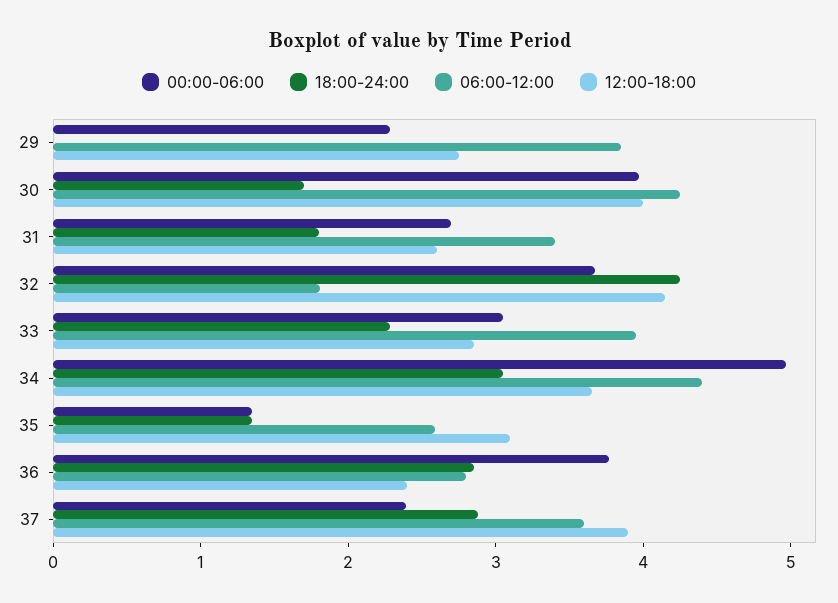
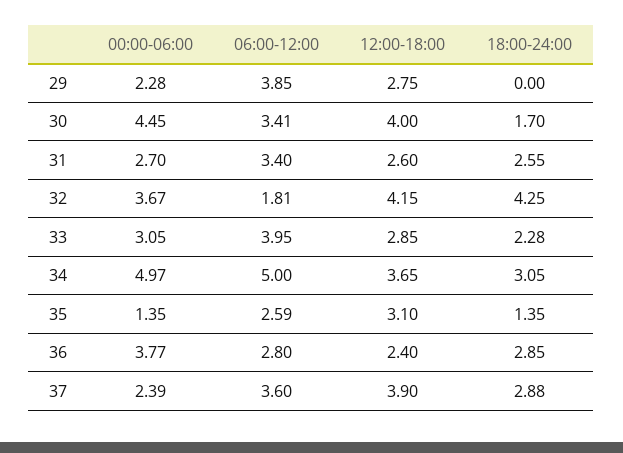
  {
    "00:00-06:00": {
      "29": 2.28,
-     "30": 4,
+     "30": 4.45,
      "31": 2.7,
      "32": 3.67,
      "33": 3.05,
      "34": 4.97,
      "35": 1.35,
      "36": 3.77,
      "37": 2.39
    },
    "18:00-24:00": {
      "29": 0,
      "30": 1.7,
-     "31": 1.8,
+     "31": 2.55,
      "32": 4.25,
      "33": 2.28,
      "34": 3.05,
      "35": 1.35,
      "36": 2.85,
      "37": 2.88
    },
    "06:00-12:00": {
      "29": 3.85,
-     "30": 4.2,
+     "30": 3.41,
      "31": 3.4,
      "32": 1.81,
      "33": 3.95,
-     "34": 4.4,
+     "34": 5,
      "35": 2.59,
      "36": 2.8,
      "37": 3.6
    },
    "12:00-18:00": {
      "29": 2.75,
      "30": 4,
      "31": 2.6,
      "32": 4.15,
      "33": 2.85,
      "34": 3.65,
      "35": 3.1,
      "36": 2.4,
      "37": 3.9
    }
  }

